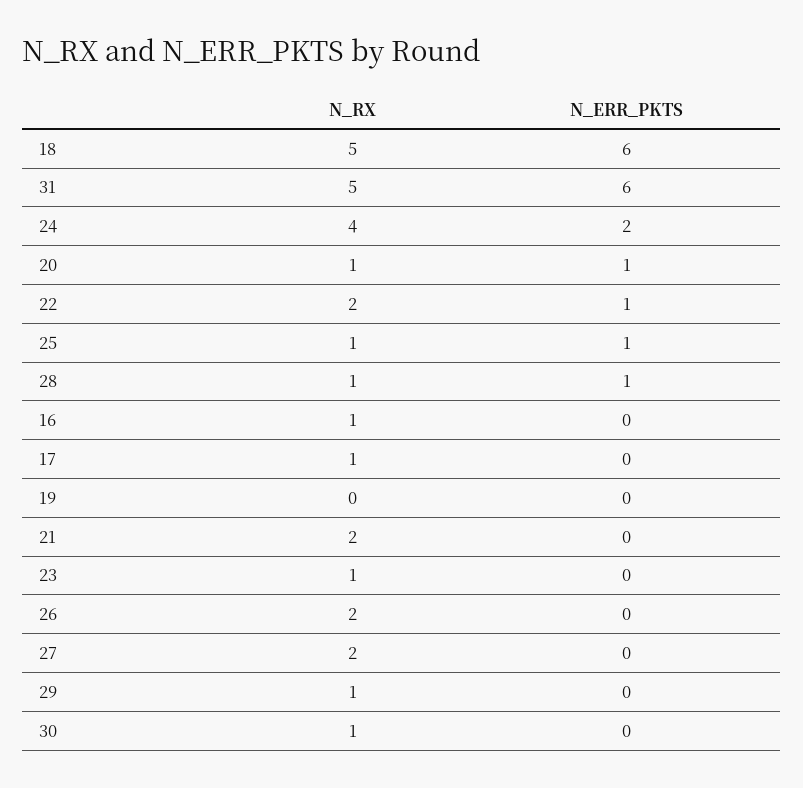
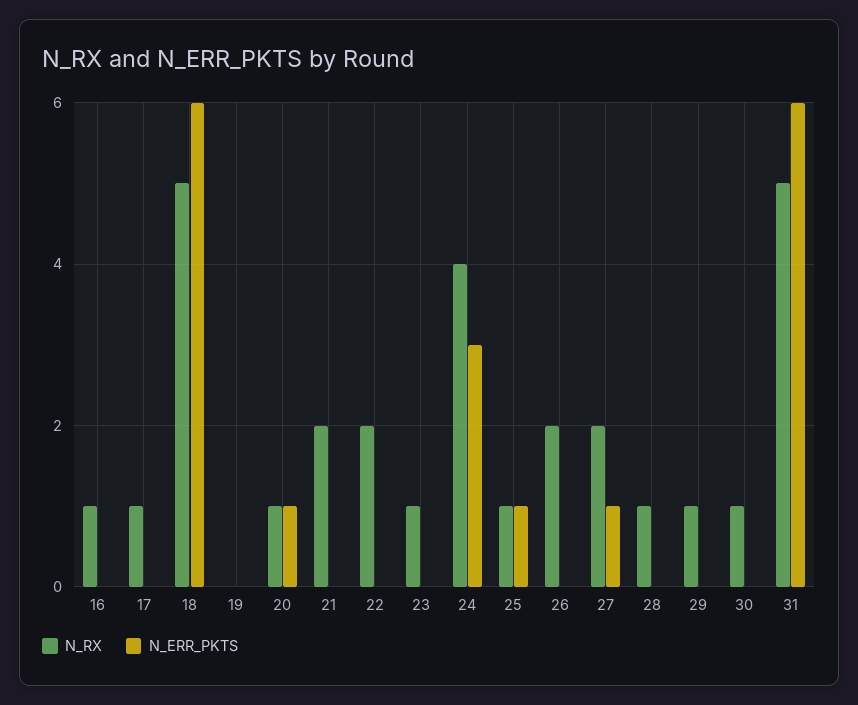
  {
    "N_RX": {
      "18": 5,
      "31": 5,
      "24": 4,
      "20": 1,
      "22": 2,
      "25": 1,
      "28": 1,
      "16": 1,
      "17": 1,
      "19": 0,
      "21": 2,
      "23": 1,
      "26": 2,
      "27": 2,
      "29": 1,
      "30": 1
    },
    "N_ERR_PKTS": {
      "18": 6,
      "31": 6,
-     "24": 2,
+     "24": 3,
      "20": 1,
-     "22": 1,
+     "22": 0,
      "25": 1,
-     "28": 1,
+     "28": 0,
      "16": 0,
      "17": 0,
      "19": 0,
      "21": 0,
      "23": 0,
      "26": 0,
-     "27": 0,
+     "27": 1,
      "29": 0,
      "30": 0
    }
  }

